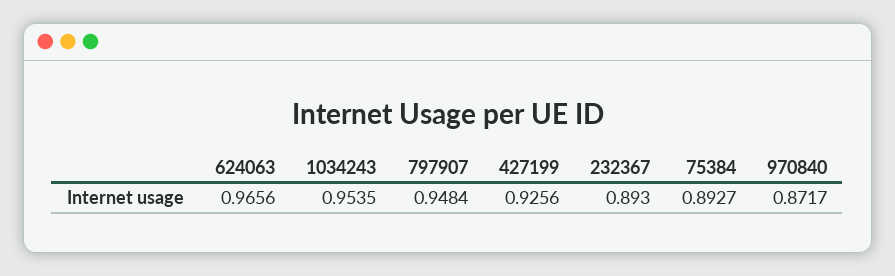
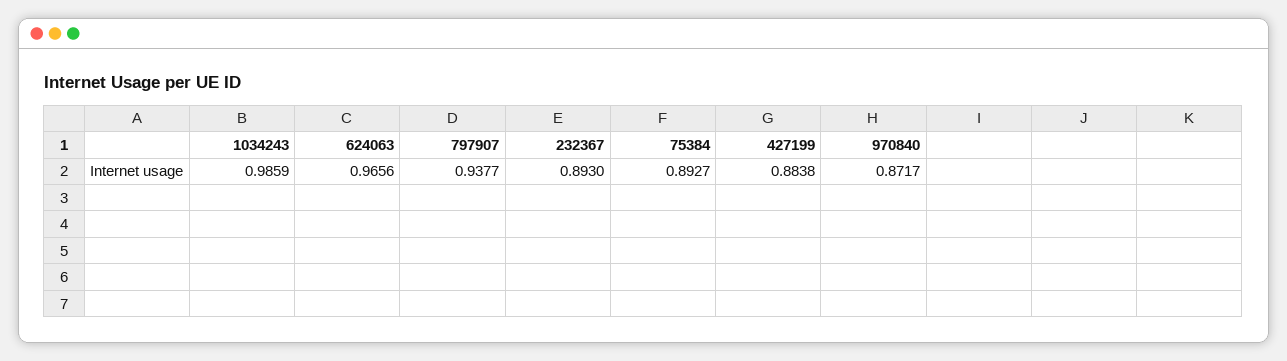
  {
    "624063": 0.9656,
-   "1034243": 0.9535,
+   "1034243": 0.9859,
-   "797907": 0.9484,
+   "797907": 0.9377,
-   "427199": 0.9256,
+   "427199": 0.8838,
    "232367": 0.893,
    "75384": 0.8927,
    "970840": 0.8717
  }

